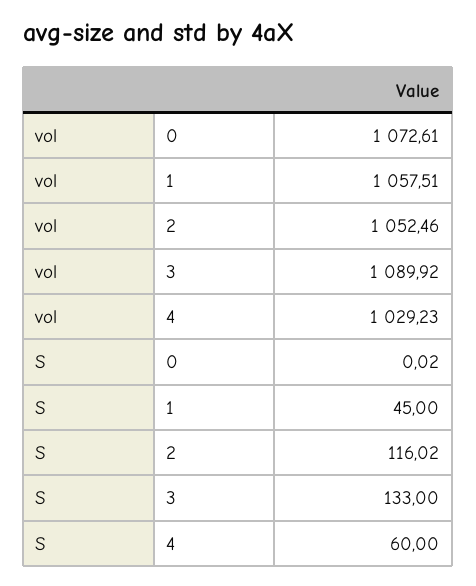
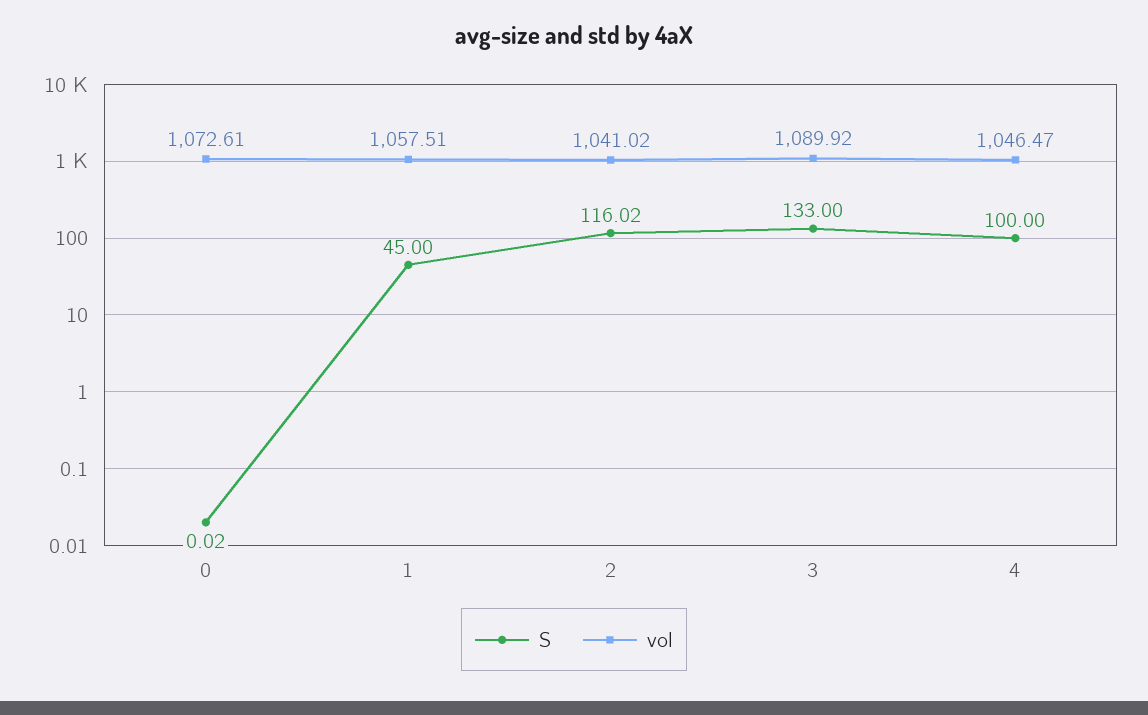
  {
    "vol": {
      "0": 1072.61,
      "1": 1057.51,
-     "2": 1052.46,
+     "2": 1041.02,
      "3": 1089.92,
-     "4": 1029.23
+     "4": 1046.47
    },
    "S": {
      "0": 0.02,
      "1": 45,
      "2": 116.02,
      "3": 133,
-     "4": 60
+     "4": 100
    }
  }

